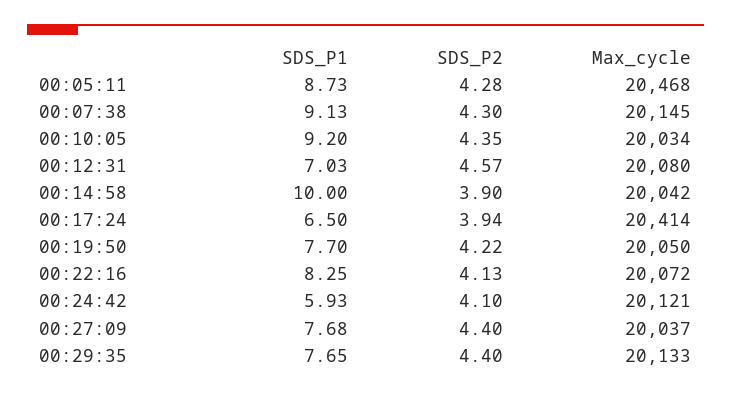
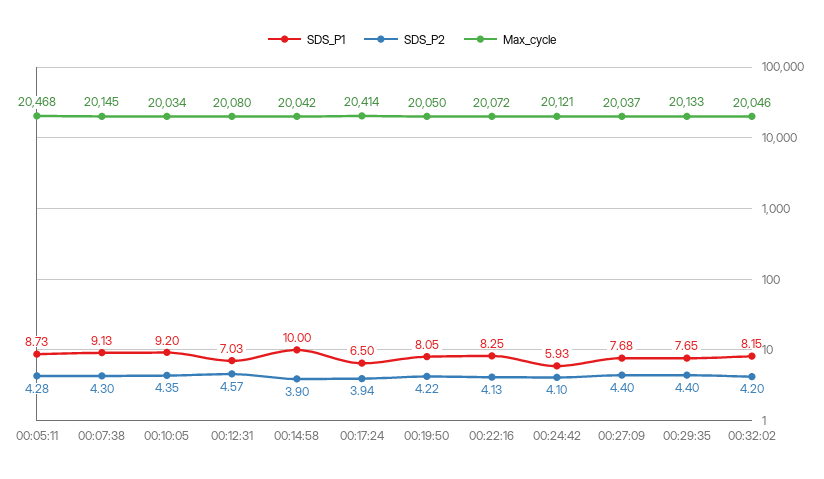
  {
    "SDS_P1": {
      "00:05:11": 8.73,
      "00:07:38": 9.13,
      "00:10:05": 9.2,
      "00:12:31": 7.03,
      "00:14:58": 10,
      "00:17:24": 6.5,
-     "00:19:50": 7.7,
+     "00:19:50": 8.05,
      "00:22:16": 8.25,
      "00:24:42": 5.93,
      "00:27:09": 7.68,
-     "00:29:35": 7.65
+     "00:29:35": 7.65,
+     "00:32:02": 8.15
    },
    "SDS_P2": {
      "00:05:11": 4.28,
      "00:07:38": 4.3,
      "00:10:05": 4.35,
      "00:12:31": 4.57,
      "00:14:58": 3.9,
      "00:17:24": 3.94,
      "00:19:50": 4.22,
      "00:22:16": 4.13,
      "00:24:42": 4.1,
      "00:27:09": 4.4,
-     "00:29:35": 4.4
+     "00:29:35": 4.4,
+     "00:32:02": 4.2
    },
    "Max_cycle": {
      "00:05:11": 20468,
      "00:07:38": 20145,
      "00:10:05": 20034,
      "00:12:31": 20080,
      "00:14:58": 20042,
      "00:17:24": 20414,
      "00:19:50": 20050,
      "00:22:16": 20072,
      "00:24:42": 20121,
      "00:27:09": 20037,
-     "00:29:35": 20133
+     "00:29:35": 20133,
+     "00:32:02": 20046
    }
  }

